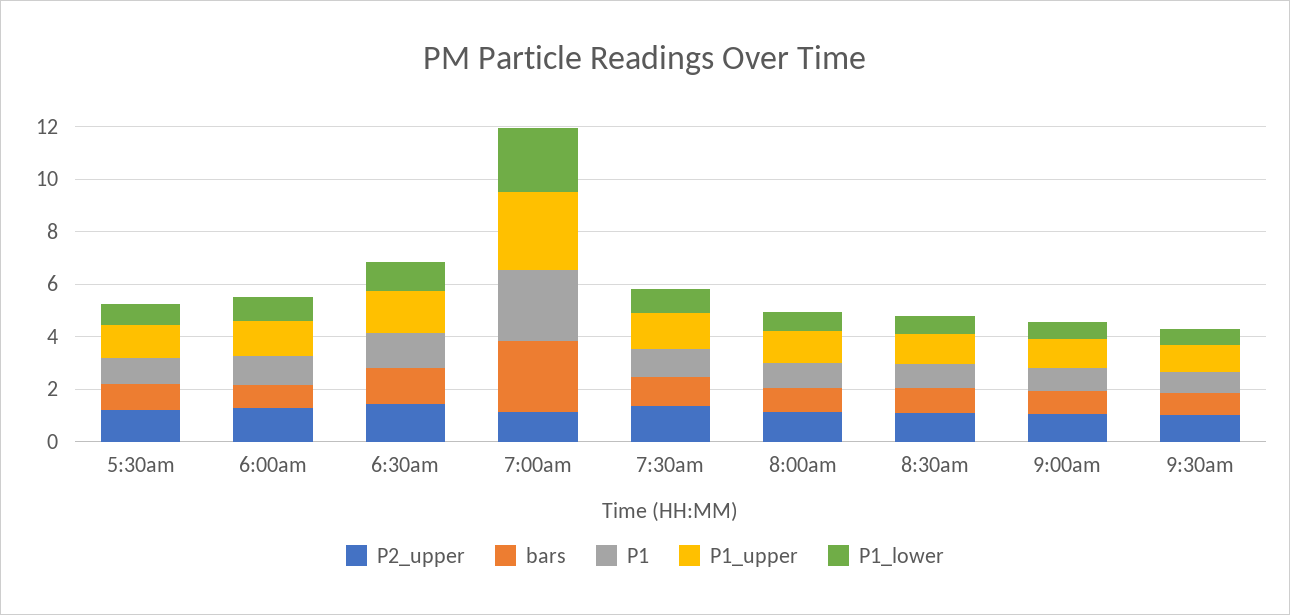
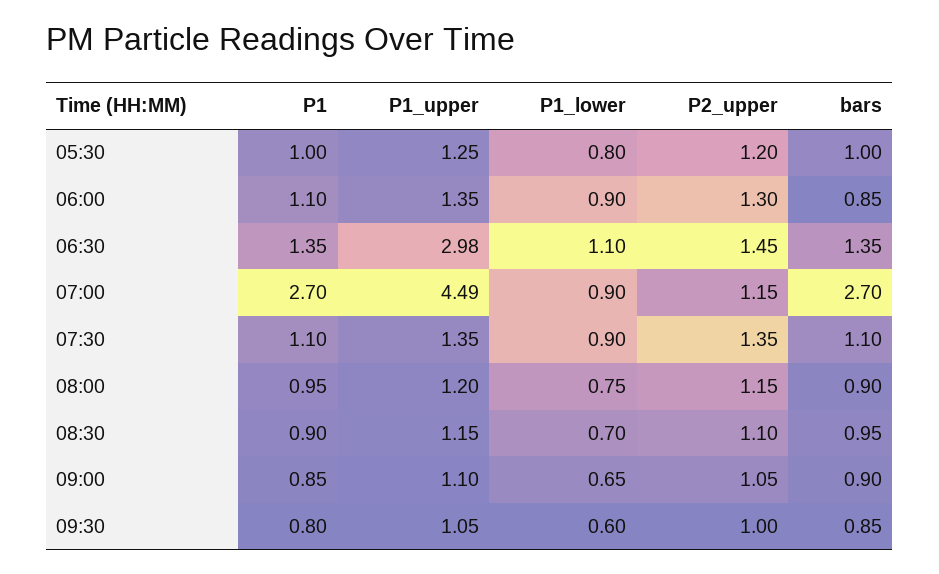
  {
    "P2_upper": {
      "5:30am": 1.2,
      "6:00am": 1.3,
      "6:30am": 1.45,
      "7:00am": 1.15,
      "7:30am": 1.35,
      "8:00am": 1.15,
      "8:30am": 1.1,
      "9:00am": 1.05,
      "9:30am": 1
    },
    "bars": {
      "5:30am": 1,
      "6:00am": 0.85,
      "6:30am": 1.35,
      "7:00am": 2.7,
      "7:30am": 1.1,
      "8:00am": 0.9,
      "8:30am": 0.95,
      "9:00am": 0.9,
      "9:30am": 0.85
    },
    "P1": {
      "5:30am": 1,
      "6:00am": 1.1,
      "6:30am": 1.35,
      "7:00am": 2.7,
      "7:30am": 1.1,
      "8:00am": 0.95,
      "8:30am": 0.9,
      "9:00am": 0.85,
      "9:30am": 0.8
    },
    "P1_upper": {
      "5:30am": 1.25,
      "6:00am": 1.35,
-     "6:30am": 1.5,
+     "6:30am": 2.98,
-     "7:00am": 3,
+     "7:00am": 4.49,
      "7:30am": 1.35,
      "8:00am": 1.2,
      "8:30am": 1.15,
      "9:00am": 1.1,
      "9:30am": 1.05
    },
    "P1_lower": {
      "5:30am": 0.8,
      "6:00am": 0.9,
      "6:30am": 1.1,
-     "7:00am": 2.5,
+     "7:00am": 0.9,
      "7:30am": 0.9,
      "8:00am": 0.75,
      "8:30am": 0.7,
      "9:00am": 0.65,
      "9:30am": 0.6
    }
  }

